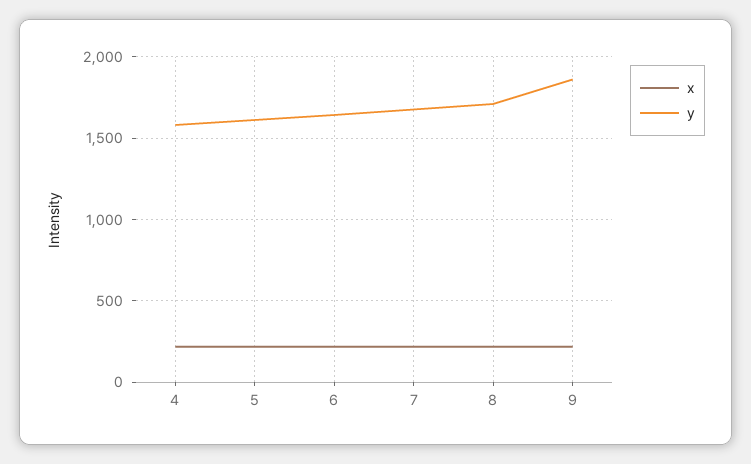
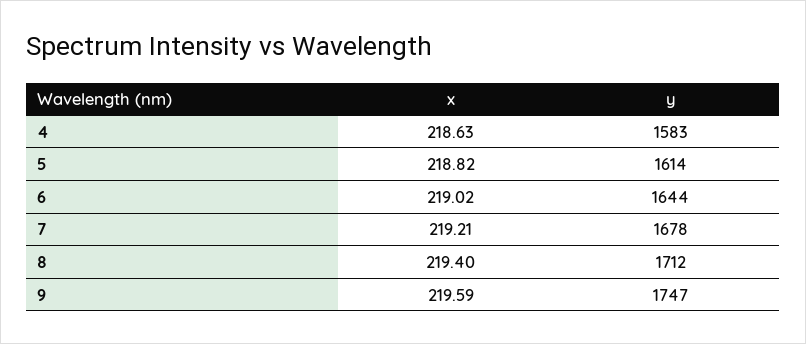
  {
    "x": {
      "4": 218.63,
      "5": 218.82,
      "6": 219.02,
      "7": 219.21,
      "8": 219.4,
      "9": 219.59
    },
    "y": {
      "4": 1583,
      "5": 1614,
      "6": 1644,
      "7": 1678,
      "8": 1712,
-     "9": 1850
+     "9": 1747
    }
  }

